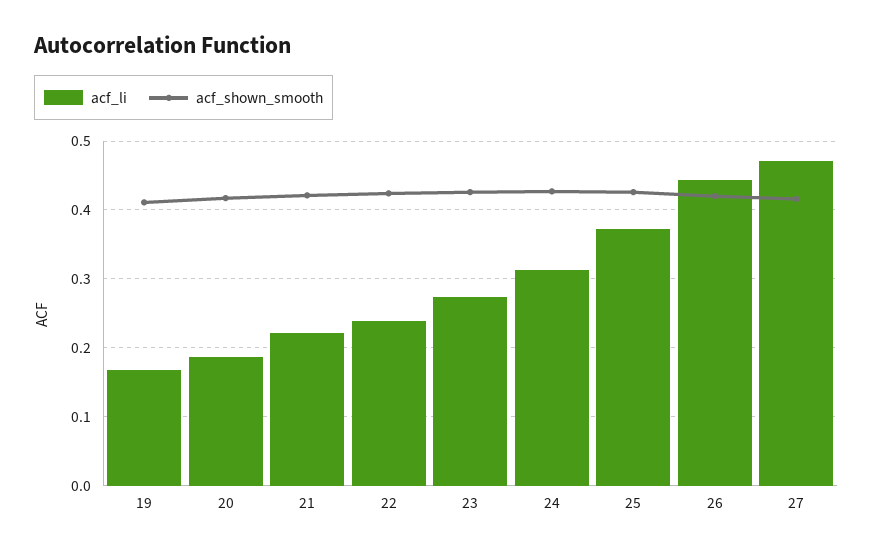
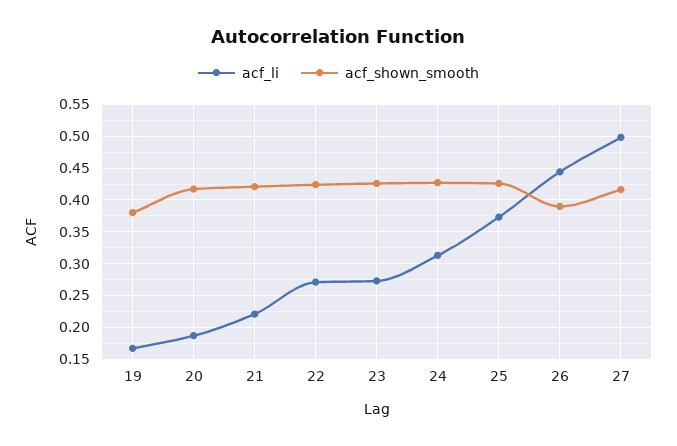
  {
    "acf_li": {
      "19": 0.17,
      "20": 0.19,
      "21": 0.22,
-     "22": 0.24,
+     "22": 0.27,
      "23": 0.27,
      "24": 0.31,
      "25": 0.37,
      "26": 0.44,
-     "27": 0.47
+     "27": 0.5
    },
    "acf_shown_smooth": {
-     "19": 0.41,
+     "19": 0.38,
      "20": 0.42,
      "21": 0.42,
      "22": 0.42,
      "23": 0.43,
      "24": 0.43,
      "25": 0.43,
-     "26": 0.42,
+     "26": 0.39,
      "27": 0.42
    }
  }

